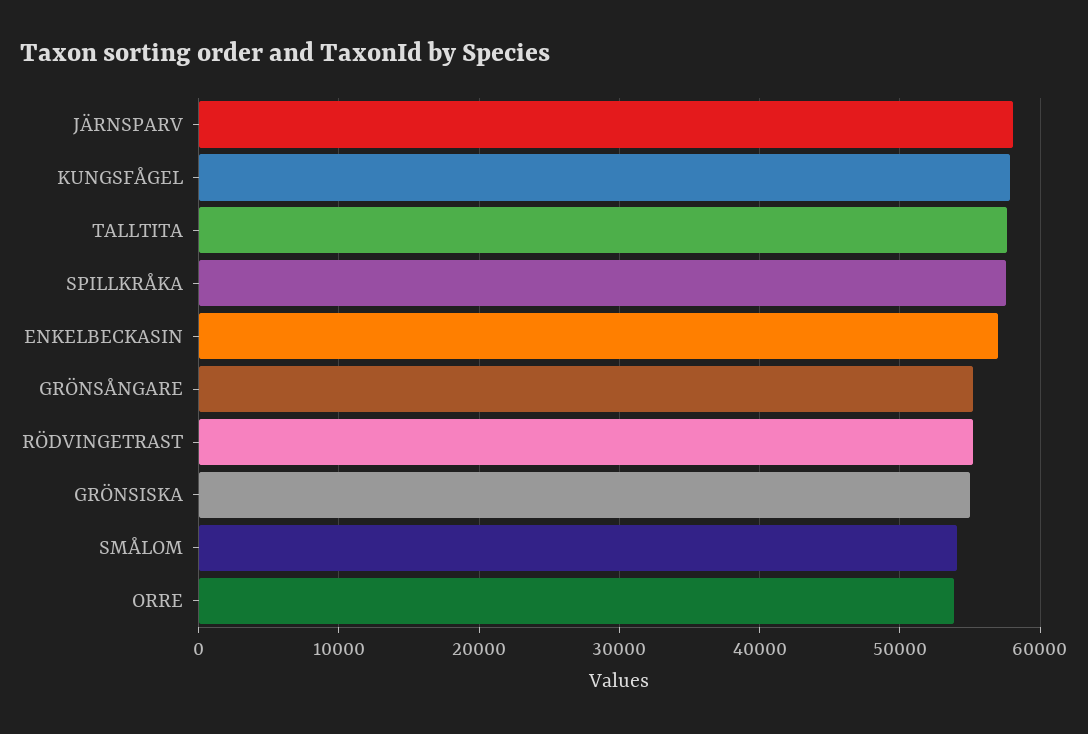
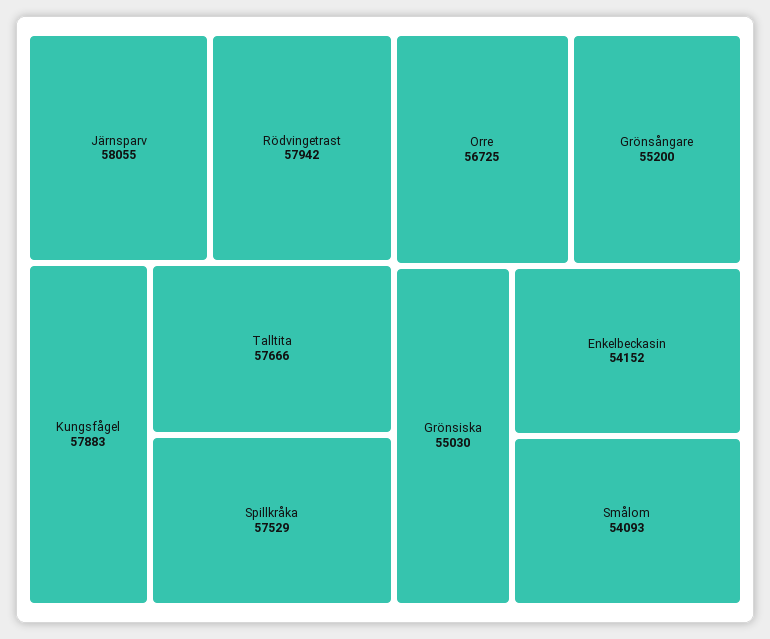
  {
    "JÄRNSPARV": 58055,
    "KUNGSFÅGEL": 57883,
    "TALLTITA": 57666,
    "SPILLKRÅKA": 57529,
-   "ENKELBECKASIN": 57000,
+   "ENKELBECKASIN": 54152,
    "GRÖNSÅNGARE": 55200,
-   "RÖDVINGETRAST": 55000,
+   "RÖDVINGETRAST": 57942,
    "GRÖNSISKA": 55030,
    "SMÅLOM": 54093,
-   "ORRE": 54000
+   "ORRE": 56725
  }

